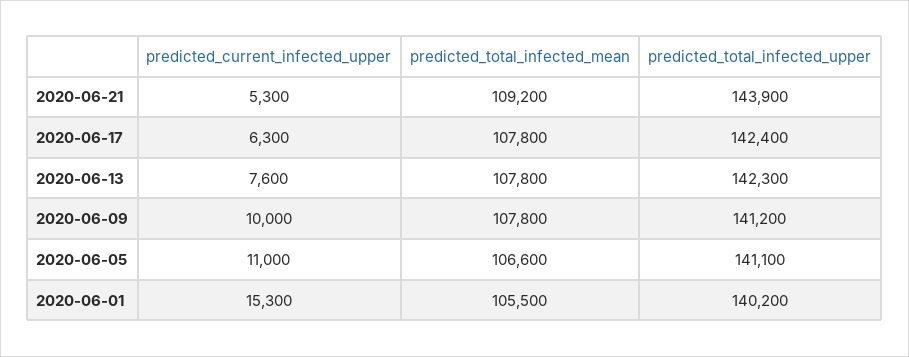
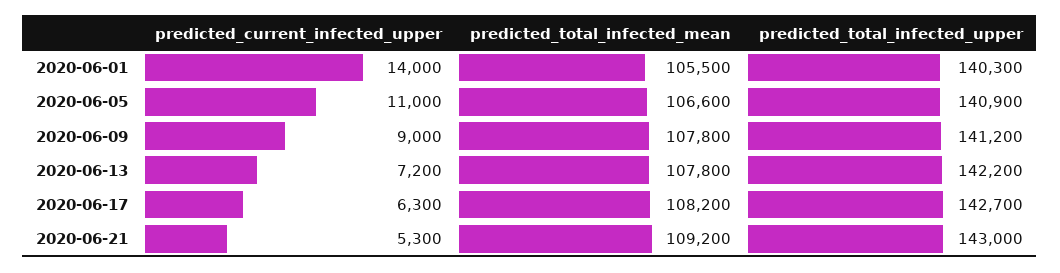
  {
    "predicted_current_infected_upper": {
      "2020-06-21": 5300,
      "2020-06-17": 6300,
-     "2020-06-13": 7600,
+     "2020-06-13": 7200,
-     "2020-06-09": 10000,
+     "2020-06-09": 9000,
      "2020-06-05": 11000,
-     "2020-06-01": 15300
+     "2020-06-01": 14000
    },
    "predicted_total_infected_mean": {
      "2020-06-21": 109200,
-     "2020-06-17": 107800,
+     "2020-06-17": 108200,
      "2020-06-13": 107800,
      "2020-06-09": 107800,
      "2020-06-05": 106600,
      "2020-06-01": 105500
    },
    "predicted_total_infected_upper": {
-     "2020-06-21": 143900,
+     "2020-06-21": 143000,
-     "2020-06-17": 142400,
+     "2020-06-17": 142700,
-     "2020-06-13": 142300,
+     "2020-06-13": 142200,
      "2020-06-09": 141200,
-     "2020-06-05": 141100,
+     "2020-06-05": 140900,
-     "2020-06-01": 140200
+     "2020-06-01": 140300
    }
  }

